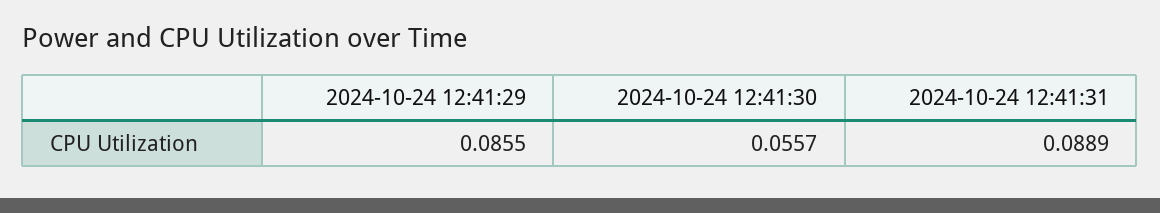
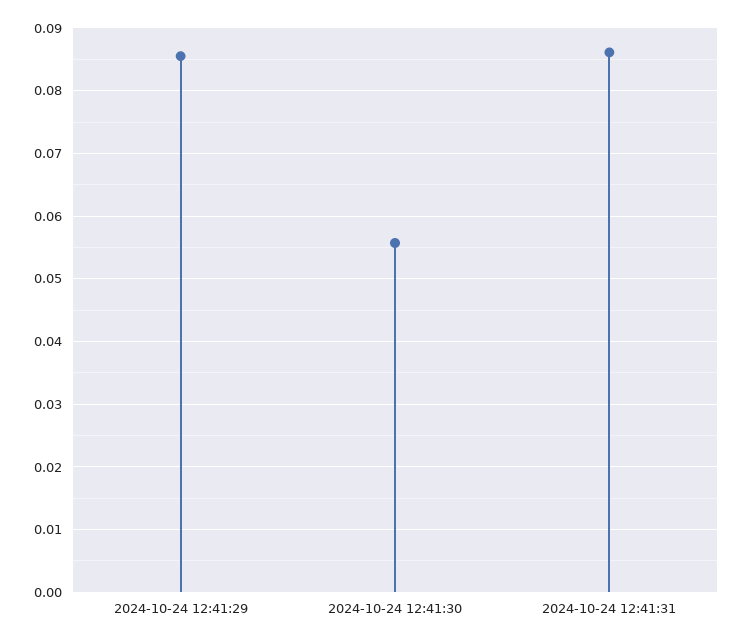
  {
    "2024-10-24 12:41:29": 0.0855,
    "2024-10-24 12:41:30": 0.0557,
-   "2024-10-24 12:41:31": 0.0889
+   "2024-10-24 12:41:31": 0.086
  }

